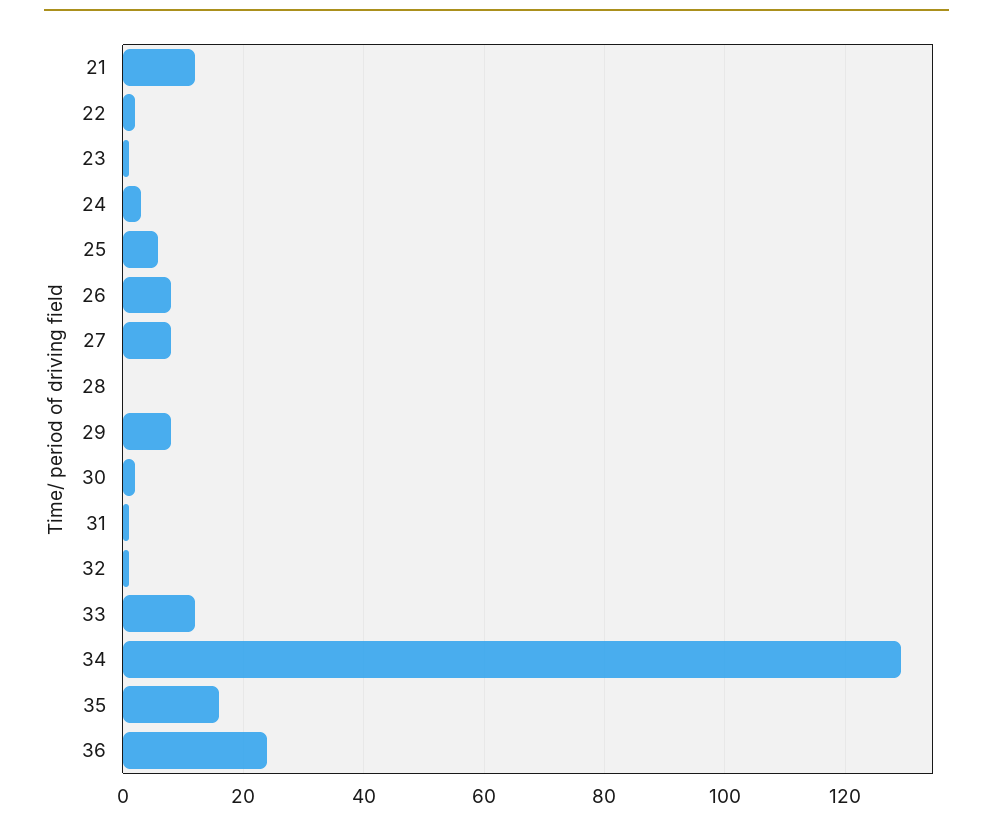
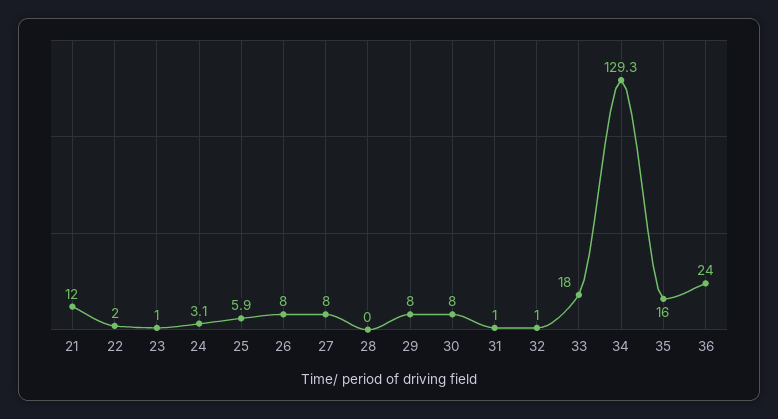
  {
    "21": 12,
    "22": 2,
    "23": 1,
    "24": 3.1,
    "25": 5.9,
    "26": 8,
    "27": 8,
    "28": 0,
    "29": 8,
-   "30": 2,
+   "30": 8,
    "31": 1,
    "32": 1,
-   "33": 12,
+   "33": 18,
    "34": 129.3,
    "35": 16,
    "36": 24
  }

